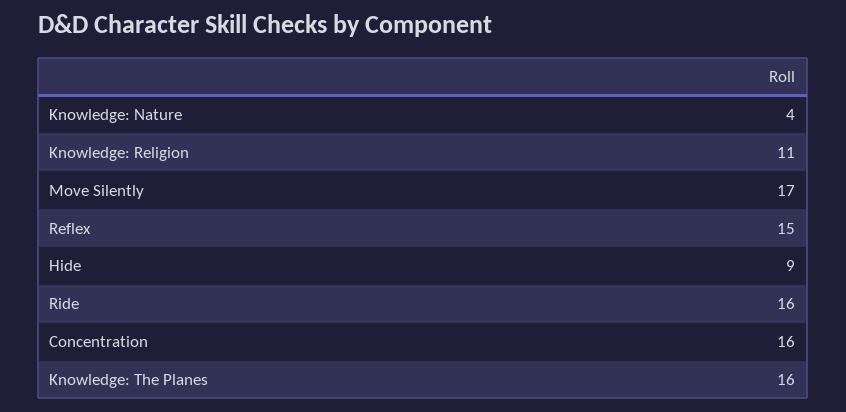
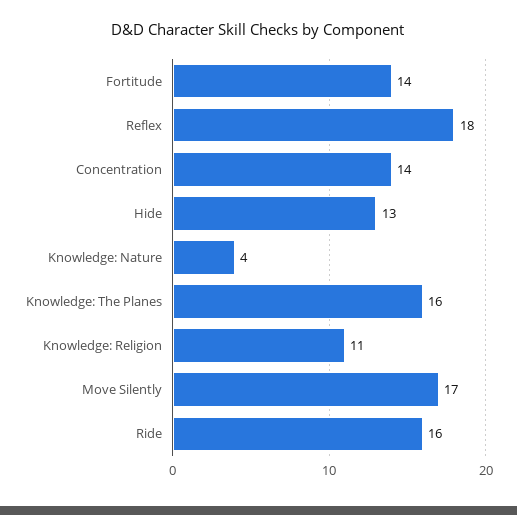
  {
    "Knowledge: Nature": 4,
    "Knowledge: Religion": 11,
    "Move Silently": 17,
-   "Reflex": 15,
+   "Reflex": 18,
-   "Hide": 9,
+   "Hide": 13,
    "Ride": 16,
-   "Concentration": 16,
+   "Concentration": 14,
-   "Knowledge: The Planes": 16
+   "Knowledge: The Planes": 16,
+   "Fortitude": 14
  }

